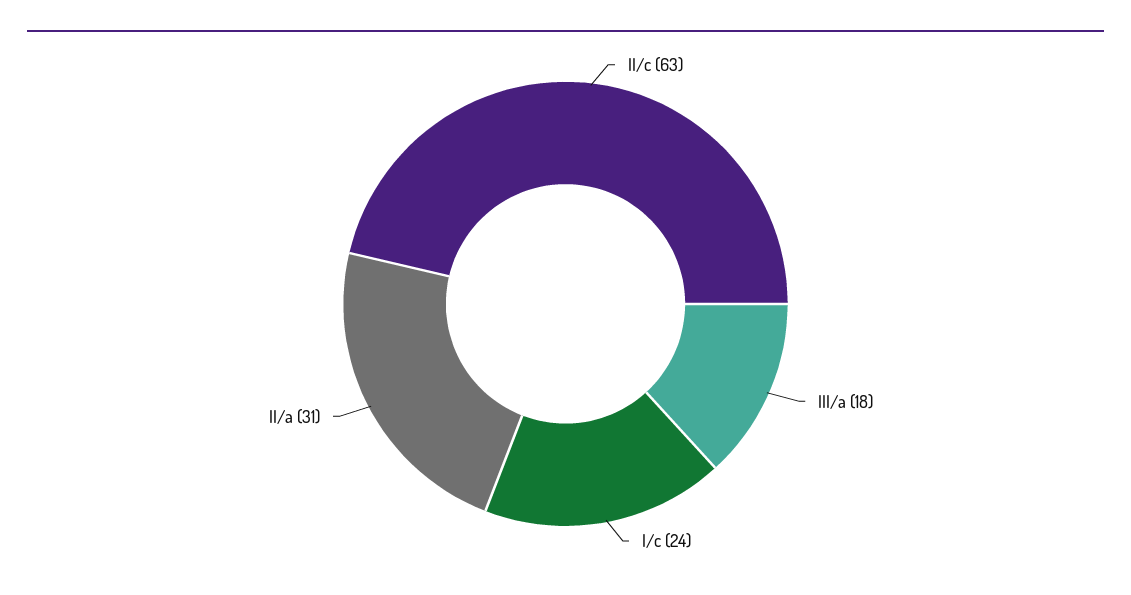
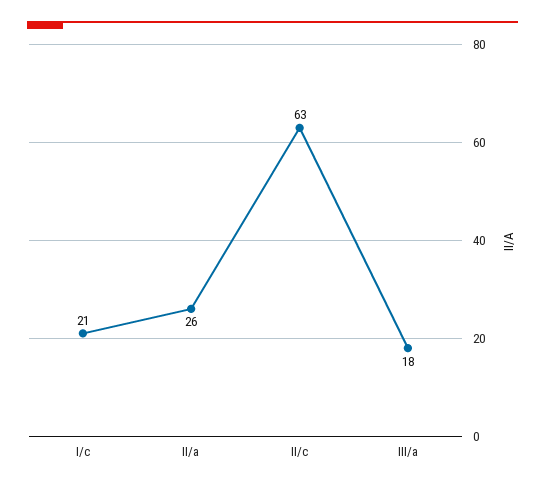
  {
    "II/c": 63,
    "III/a": 18,
-   "I/c": 24,
+   "I/c": 21,
-   "II/a": 31
+   "II/a": 26
  }

